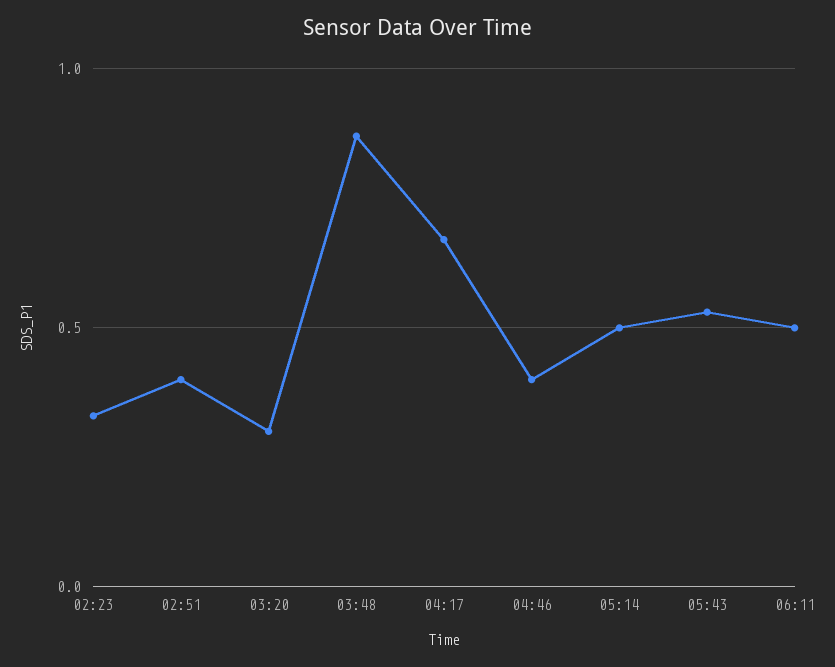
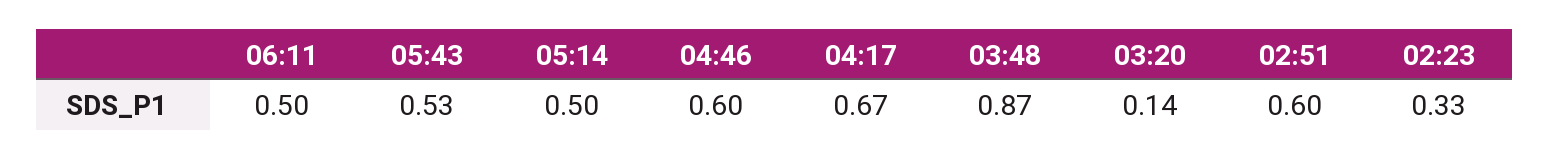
  {
    "02:23": 0.33,
-   "02:51": 0.4,
+   "02:51": 0.6,
-   "03:20": 0.3,
+   "03:20": 0.14,
    "03:48": 0.87,
    "04:17": 0.67,
-   "04:46": 0.4,
+   "04:46": 0.6,
    "05:14": 0.5,
    "05:43": 0.53,
    "06:11": 0.5
  }

